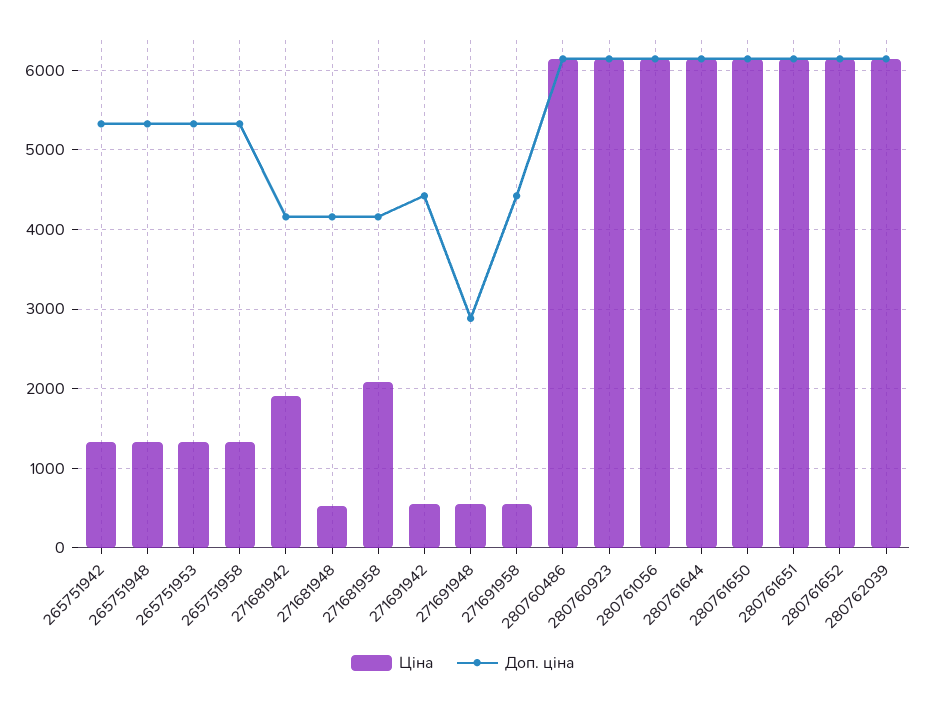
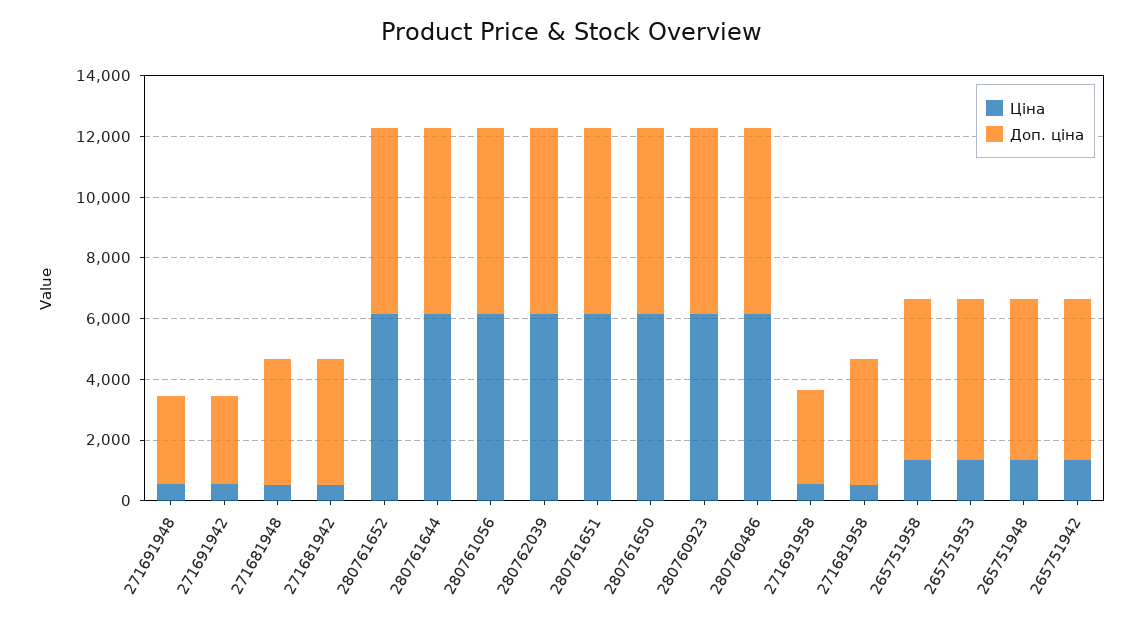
  {
    "Ціна": {
      "265751942": 1300,
      "265751948": 1300,
      "265751953": 1300,
      "265751958": 1300,
-     "271681942": 1900,
+     "271681942": 500,
      "271681948": 500,
-     "271681958": 2100,
+     "271681958": 500,
      "271691942": 600,
      "271691948": 600,
      "271691958": 600,
      "280760486": 6100,
      "280760923": 6100,
      "280761056": 6100,
      "280761644": 6100,
      "280761650": 6100,
      "280761651": 6100,
      "280761652": 6100,
      "280762039": 6100
    },
    "Доп. ціна": {
      "265751942": 5300,
      "265751948": 5300,
      "265751953": 5300,
      "265751958": 5300,
      "271681942": 4200,
      "271681948": 4200,
      "271681958": 4200,
-     "271691942": 4400,
+     "271691942": 3000,
      "271691948": 2900,
-     "271691958": 4400,
+     "271691958": 3000,
      "280760486": 6100,
      "280760923": 6100,
      "280761056": 6100,
      "280761644": 6100,
      "280761650": 6100,
      "280761651": 6100,
      "280761652": 6100,
      "280762039": 6100
    }
  }

